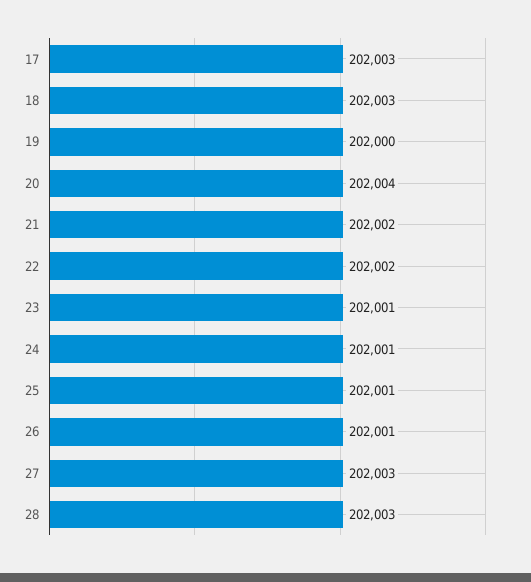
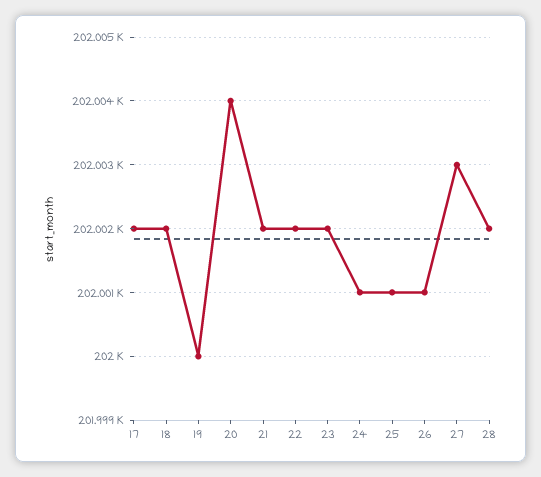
  {
-   "17": 202003,
+   "17": 202002,
-   "18": 202003,
+   "18": 202002,
    "19": 202000,
    "20": 202004,
    "21": 202002,
    "22": 202002,
-   "23": 202001,
+   "23": 202002,
    "24": 202001,
    "25": 202001,
    "26": 202001,
    "27": 202003,
-   "28": 202003
+   "28": 202002
  }

